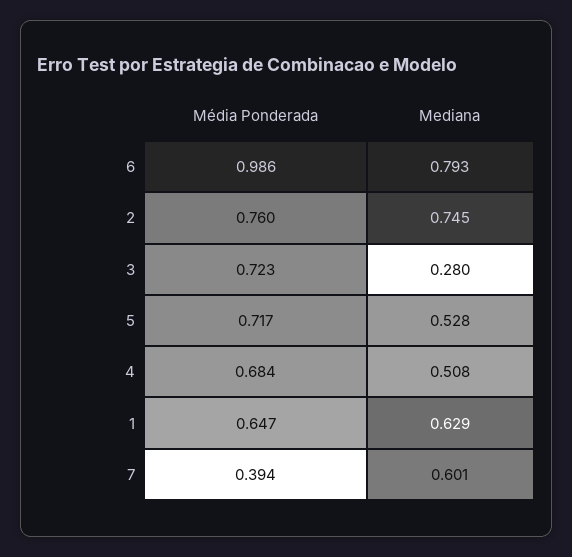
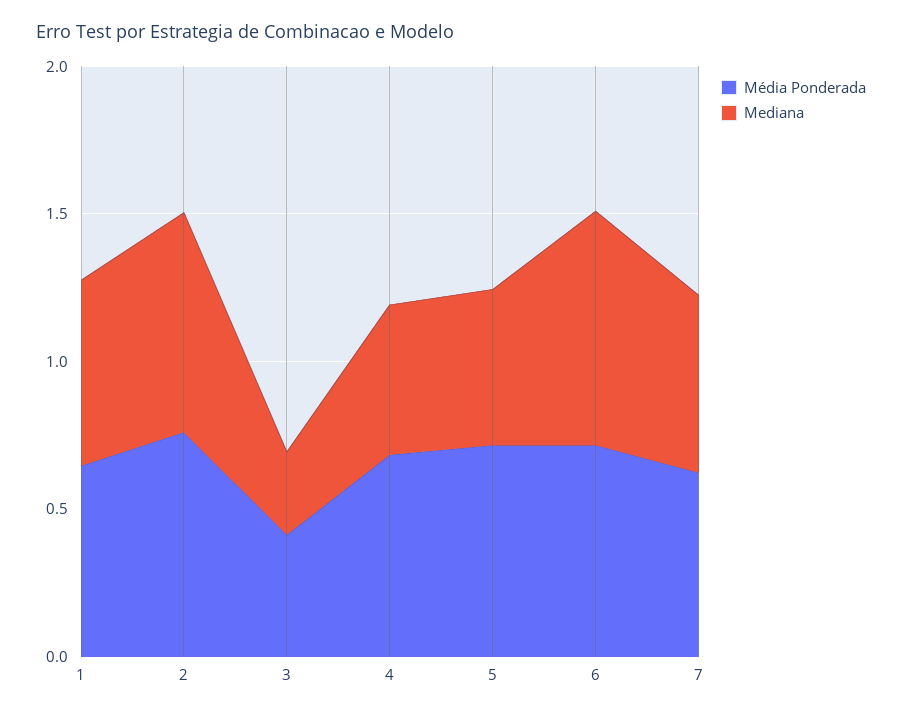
  {
    "Média Ponderada": {
-     "6": 0.986,
+     "6": 0.7,
      "2": 0.76,
-     "3": 0.723,
+     "3": 0.4,
      "5": 0.717,
      "4": 0.684,
      "1": 0.647,
-     "7": 0.394
+     "7": 0.6
    },
    "Mediana": {
      "6": 0.793,
      "2": 0.745,
      "3": 0.28,
      "5": 0.528,
      "4": 0.508,
      "1": 0.629,
      "7": 0.601
    }
  }

